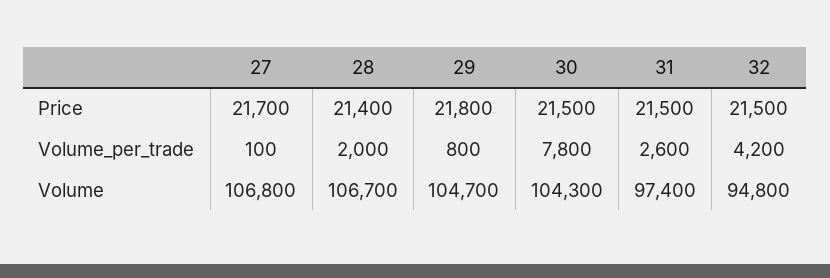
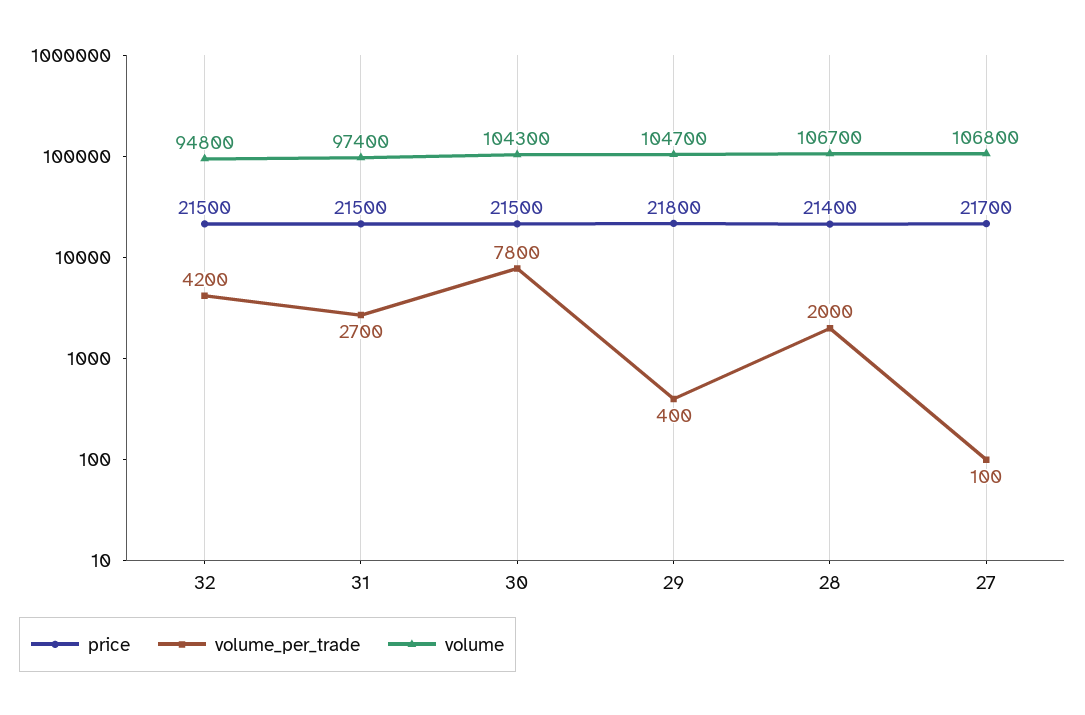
  {
    "Price": {
      "27": 21700,
      "28": 21400,
      "29": 21800,
      "30": 21500,
      "31": 21500,
      "32": 21500
    },
    "Volume_per_trade": {
      "27": 100,
      "28": 2000,
-     "29": 800,
+     "29": 400,
      "30": 7800,
-     "31": 2600,
+     "31": 2700,
      "32": 4200
    },
    "Volume": {
      "27": 106800,
      "28": 106700,
      "29": 104700,
      "30": 104300,
      "31": 97400,
      "32": 94800
    }
  }

